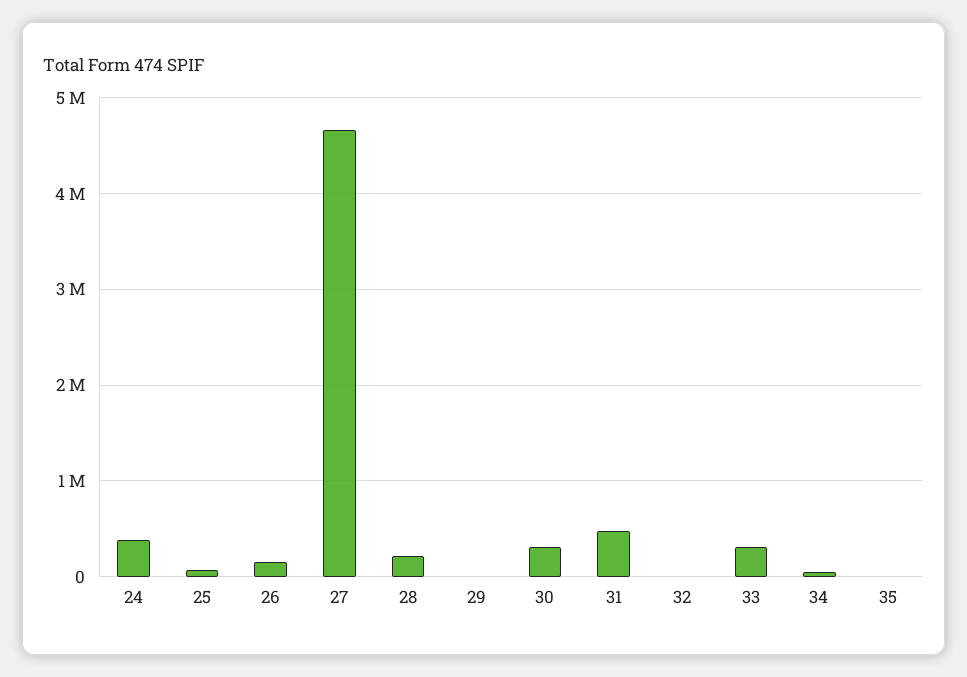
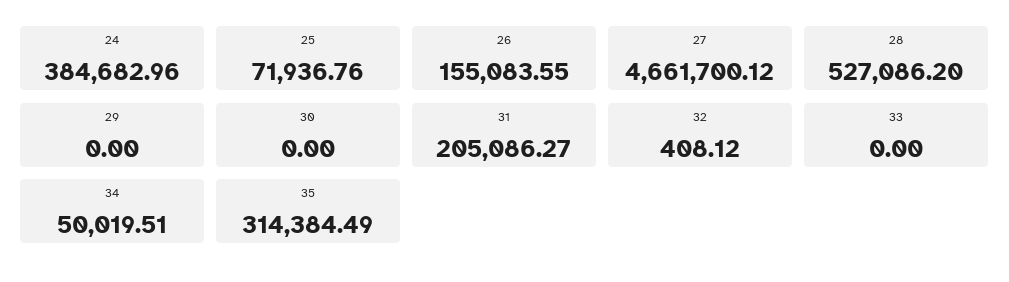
  {
    "24": 384682.96,
    "25": 71936.76,
    "26": 155083.55,
    "27": 4661700.12,
-   "28": 200000,
+   "28": 527086.2,
    "29": 0,
-   "30": 300000,
+   "30": 0,
-   "31": 500000,
+   "31": 205086.27,
    "32": 408.12,
-   "33": 300000,
+   "33": 0,
    "34": 50019.51,
-   "35": 0
+   "35": 314384.49
  }

